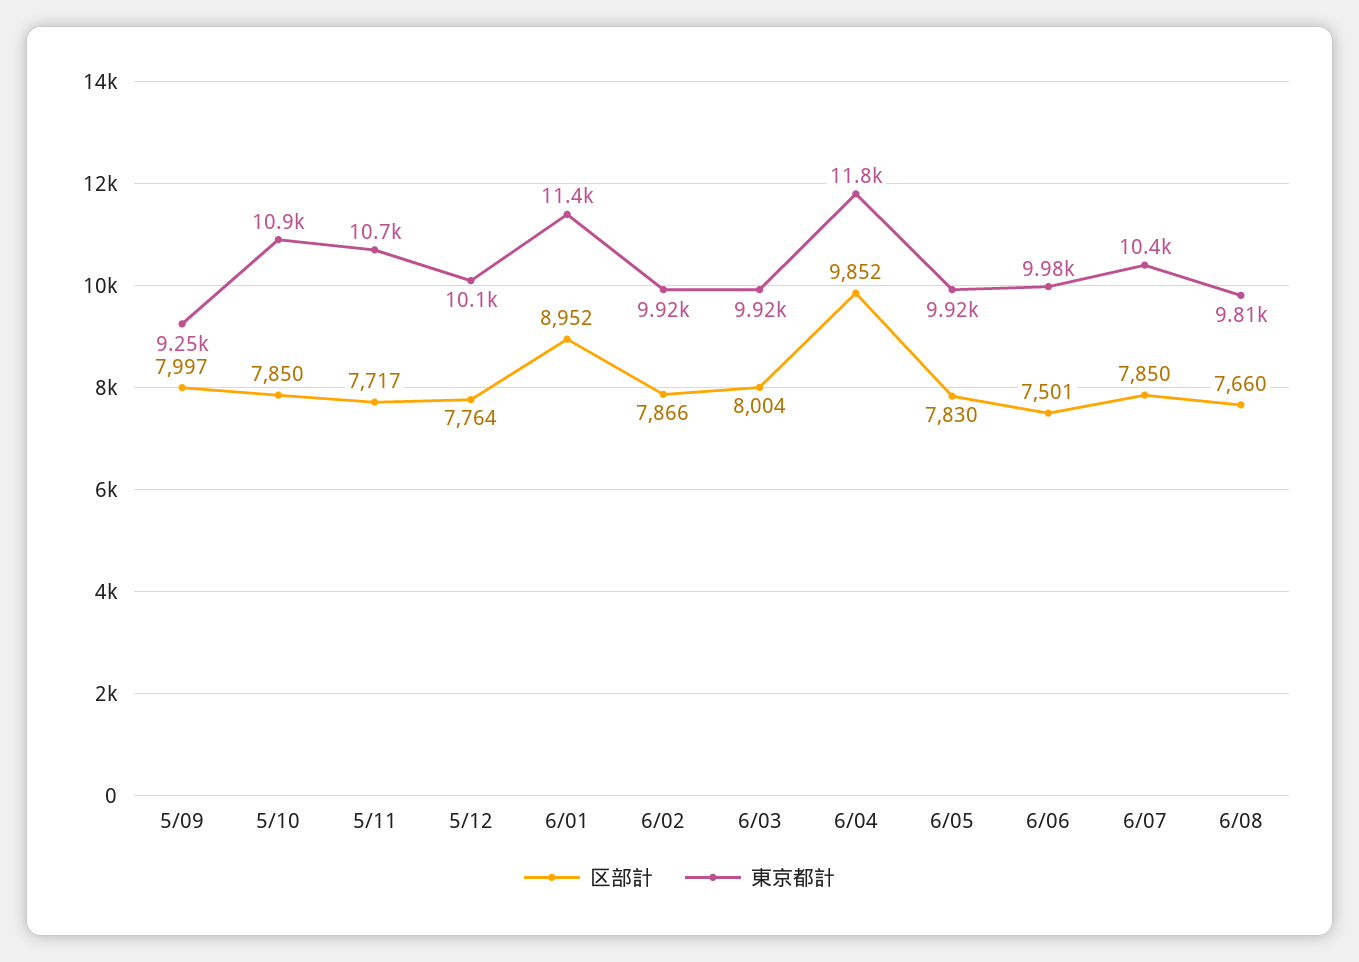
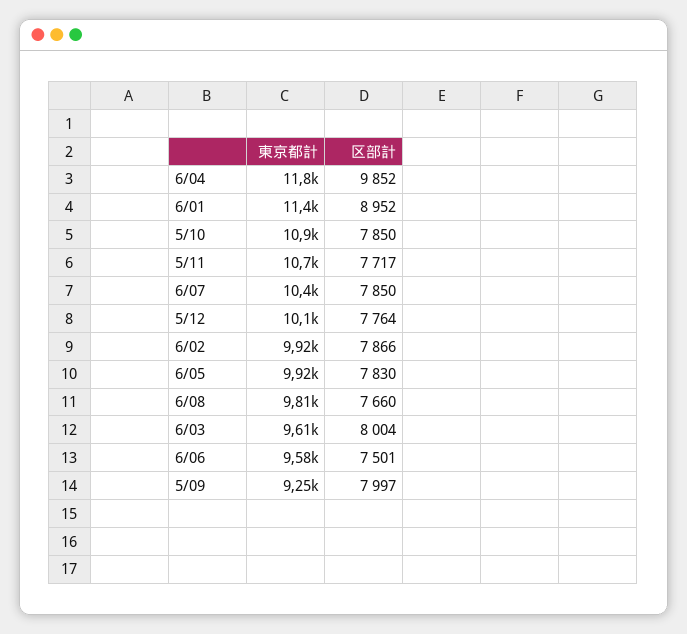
  {
    "区部計": {
      "5/09": 7997,
      "5/10": 7850,
      "5/11": 7717,
      "5/12": 7764,
      "6/01": 8952,
      "6/02": 7866,
      "6/03": 8004,
      "6/04": 9852,
      "6/05": 7830,
      "6/06": 7501,
      "6/07": 7850,
      "6/08": 7660
    },
    "東京都計": {
      "5/09": 9250,
      "5/10": 10900,
      "5/11": 10700,
      "5/12": 10100,
      "6/01": 11400,
      "6/02": 9920,
-     "6/03": 9920,
+     "6/03": 9610,
      "6/04": 11800,
      "6/05": 9920,
-     "6/06": 9980,
+     "6/06": 9580,
      "6/07": 10400,
      "6/08": 9810
    }
  }

